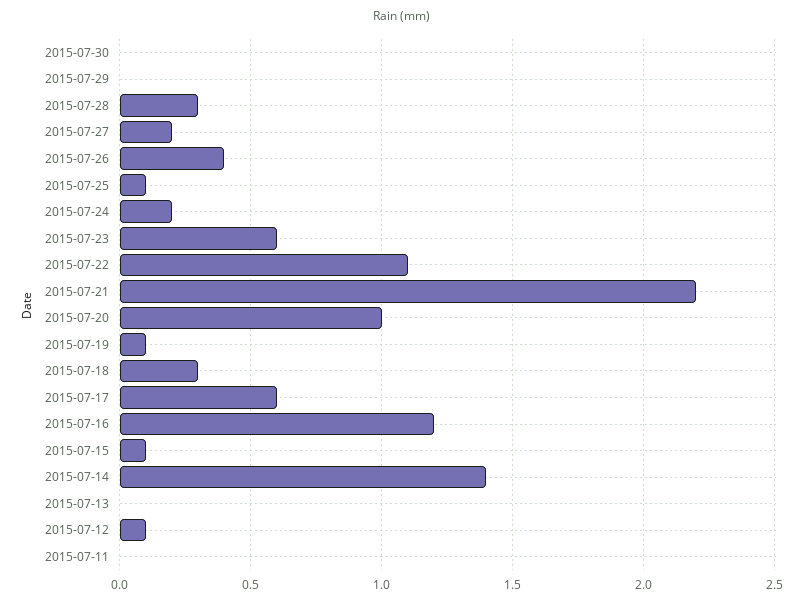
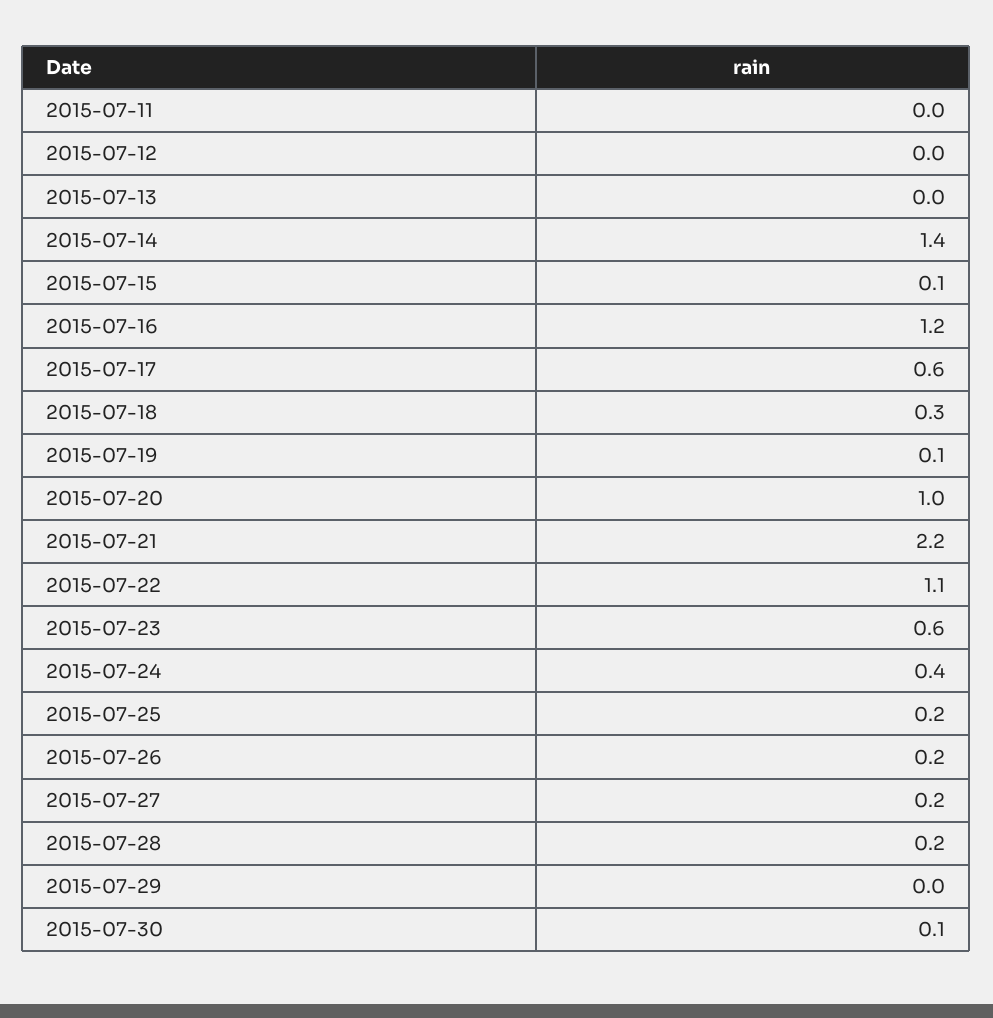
  {
-   "2015-07-30": 0,
+   "2015-07-30": 0.1,
    "2015-07-29": 0,
-   "2015-07-28": 0.3,
+   "2015-07-28": 0.2,
    "2015-07-27": 0.2,
-   "2015-07-26": 0.4,
+   "2015-07-26": 0.2,
-   "2015-07-25": 0.1,
+   "2015-07-25": 0.2,
-   "2015-07-24": 0.2,
+   "2015-07-24": 0.4,
    "2015-07-23": 0.6,
    "2015-07-22": 1.1,
    "2015-07-21": 2.2,
    "2015-07-20": 1,
    "2015-07-19": 0.1,
    "2015-07-18": 0.3,
    "2015-07-17": 0.6,
    "2015-07-16": 1.2,
    "2015-07-15": 0.1,
    "2015-07-14": 1.4,
    "2015-07-13": 0,
-   "2015-07-12": 0.1,
+   "2015-07-12": 0,
    "2015-07-11": 0
  }

